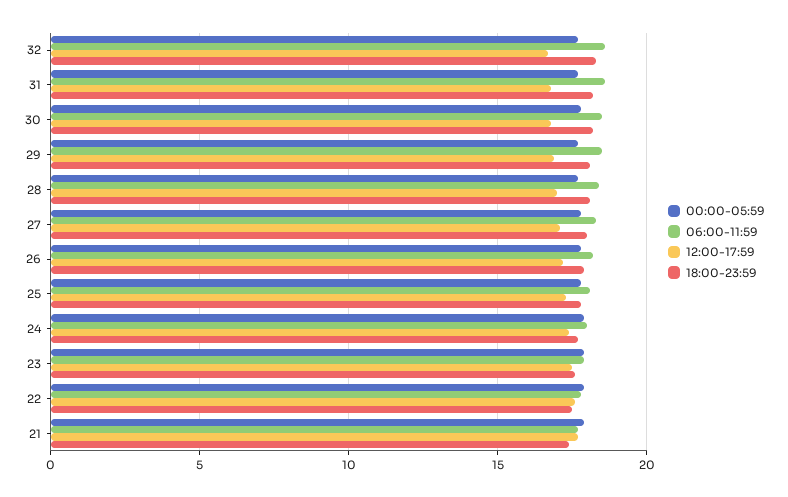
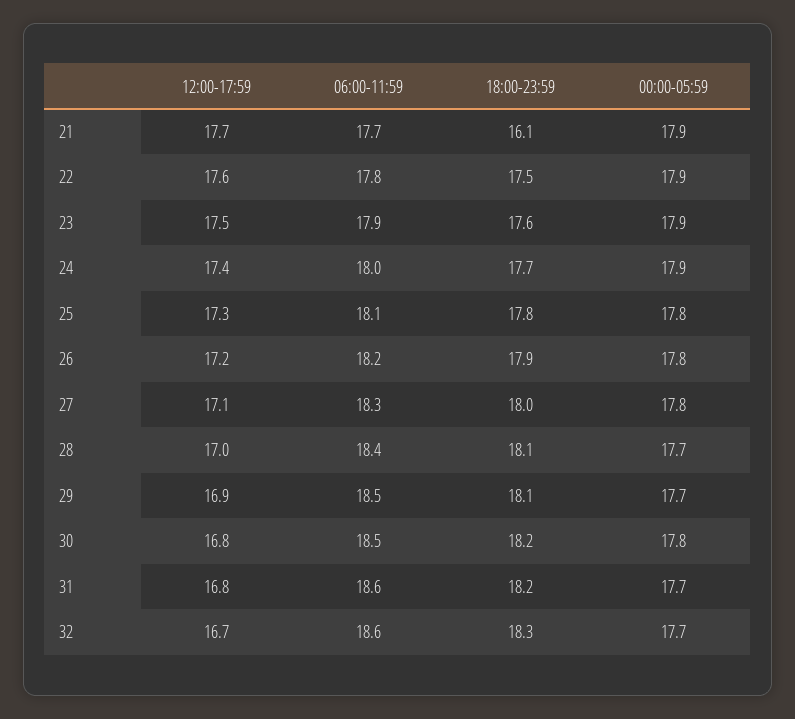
  {
    "00:00-05:59": {
      "32": 17.7,
      "31": 17.7,
      "30": 17.8,
      "29": 17.7,
      "28": 17.7,
      "27": 17.8,
      "26": 17.8,
      "25": 17.8,
      "24": 17.9,
      "23": 17.9,
      "22": 17.9,
      "21": 17.9
    },
    "06:00-11:59": {
      "32": 18.6,
      "31": 18.6,
      "30": 18.5,
      "29": 18.5,
      "28": 18.4,
      "27": 18.3,
      "26": 18.2,
      "25": 18.1,
      "24": 18,
      "23": 17.9,
      "22": 17.8,
      "21": 17.7
    },
    "12:00-17:59": {
      "32": 16.7,
      "31": 16.8,
      "30": 16.8,
      "29": 16.9,
      "28": 17,
      "27": 17.1,
      "26": 17.2,
      "25": 17.3,
      "24": 17.4,
      "23": 17.5,
      "22": 17.6,
      "21": 17.7
    },
    "18:00-23:59": {
      "32": 18.3,
      "31": 18.2,
      "30": 18.2,
      "29": 18.1,
      "28": 18.1,
      "27": 18,
      "26": 17.9,
      "25": 17.8,
      "24": 17.7,
      "23": 17.6,
      "22": 17.5,
-     "21": 17.5
+     "21": 16.1
    }
  }

